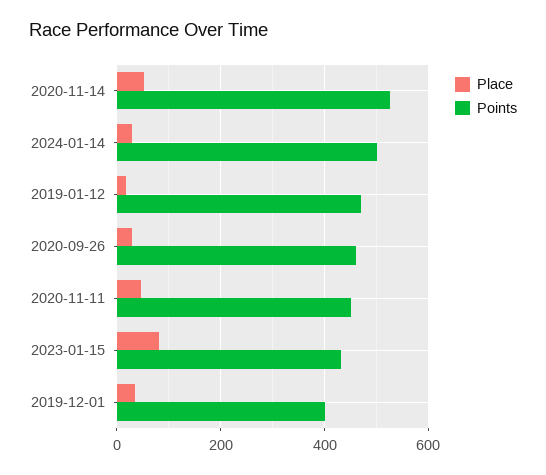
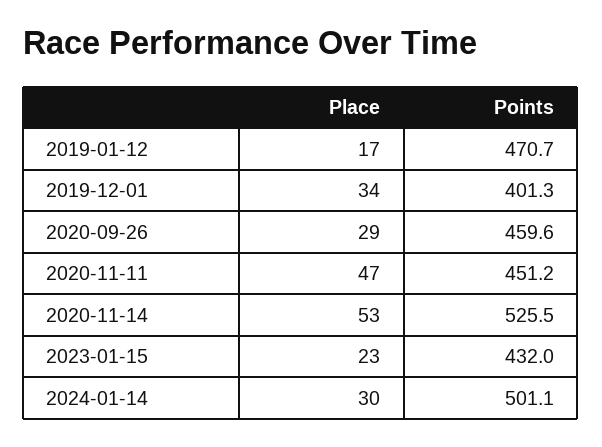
  {
    "Place": {
      "2020-11-14": 53,
      "2024-01-14": 30,
      "2019-01-12": 17,
      "2020-09-26": 29,
      "2020-11-11": 47,
-     "2023-01-15": 80,
+     "2023-01-15": 23,
      "2019-12-01": 34
    },
    "Points": {
      "2020-11-14": 525.5,
      "2024-01-14": 501.1,
      "2019-01-12": 470.7,
      "2020-09-26": 459.6,
      "2020-11-11": 451.2,
      "2023-01-15": 432,
      "2019-12-01": 401.3
    }
  }

